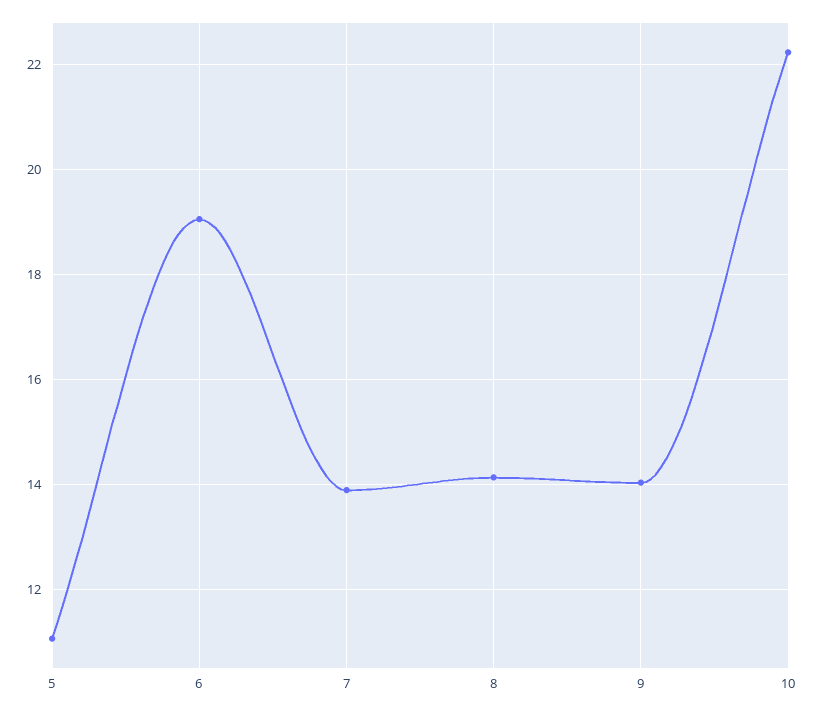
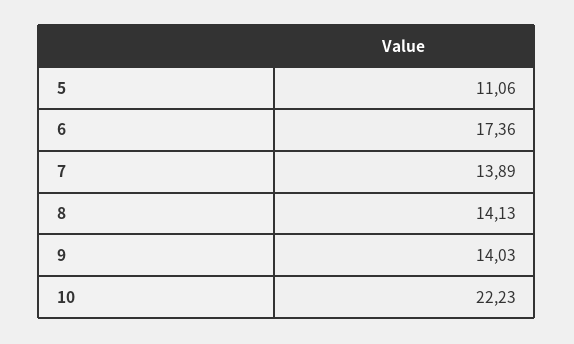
  {
    "5": 11.06,
-   "6": 19,
+   "6": 17.36,
    "7": 13.89,
    "8": 14.13,
    "9": 14.03,
    "10": 22.23
  }

